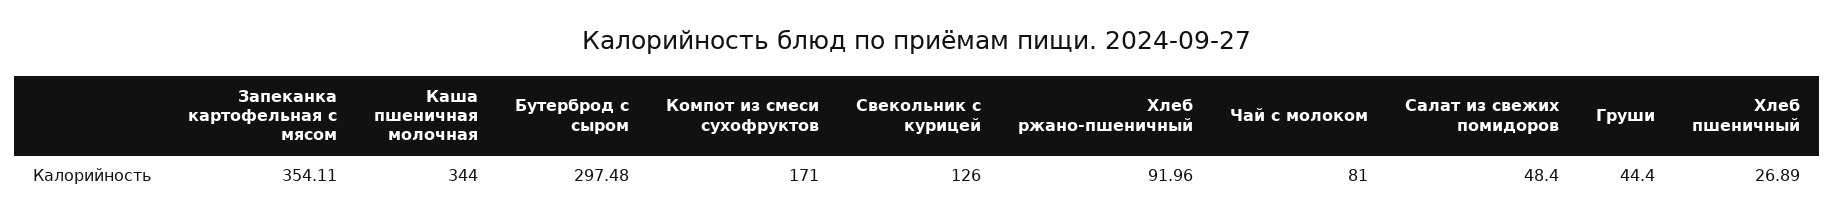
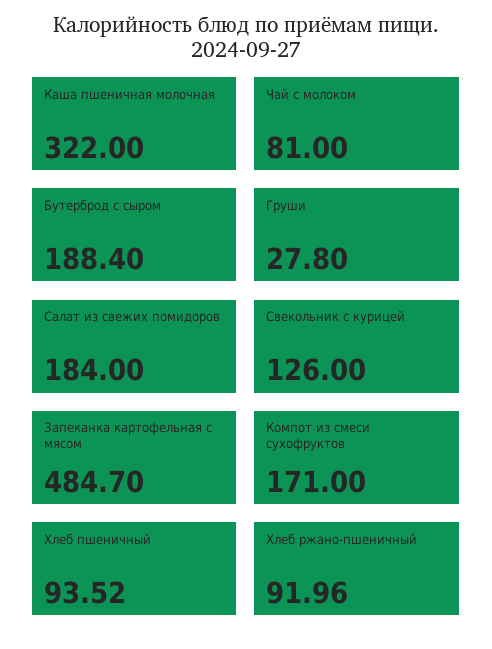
  {
-   "Запеканка картофельная с мясом": 354.11,
+   "Запеканка картофельная с мясом": 484.7,
-   "Каша пшеничная молочная": 344,
+   "Каша пшеничная молочная": 322,
-   "Бутерброд с сыром": 297.48,
+   "Бутерброд с сыром": 188.4,
    "Компот из смеси сухофруктов": 171,
    "Свекольник с курицей": 126,
    "Хлеб ржано-пшеничный": 91.96,
    "Чай с молоком": 81,
-   "Салат из свежих помидоров": 48.4,
+   "Салат из свежих помидоров": 184,
-   "Груши": 44.4,
+   "Груши": 27.8,
-   "Хлеб пшеничный": 26.89
+   "Хлеб пшеничный": 93.52
  }

